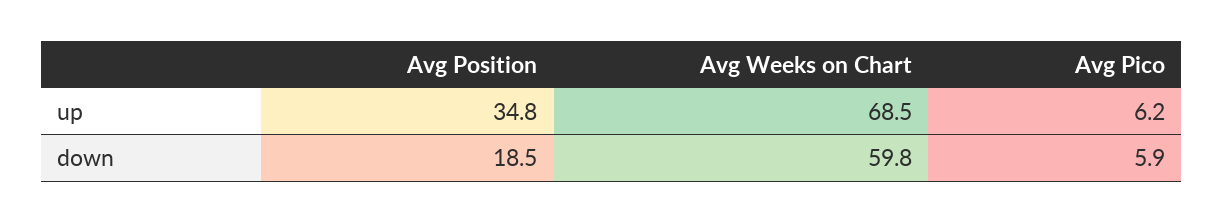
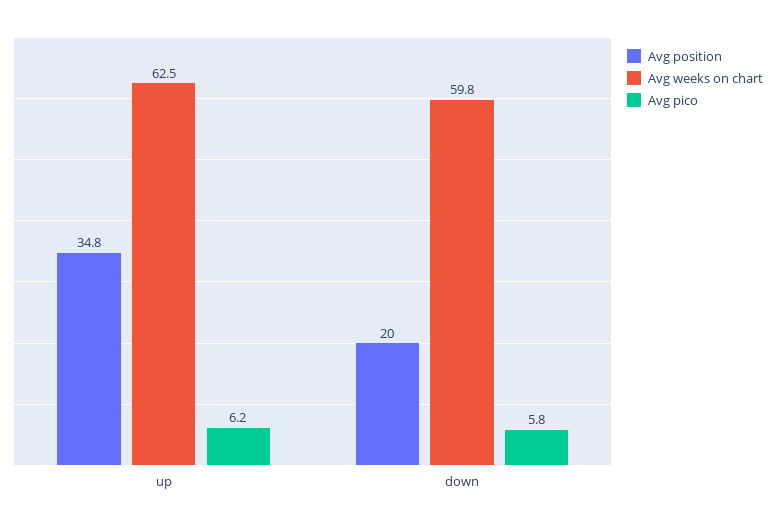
  {
    "Avg Position": {
      "up": 34.8,
-     "down": 18.5
+     "down": 20
    },
    "Avg Weeks on Chart": {
-     "up": 68.5,
+     "up": 62.5,
      "down": 59.8
    },
    "Avg Pico": {
      "up": 6.2,
-     "down": 5.9
+     "down": 5.8
    }
  }

